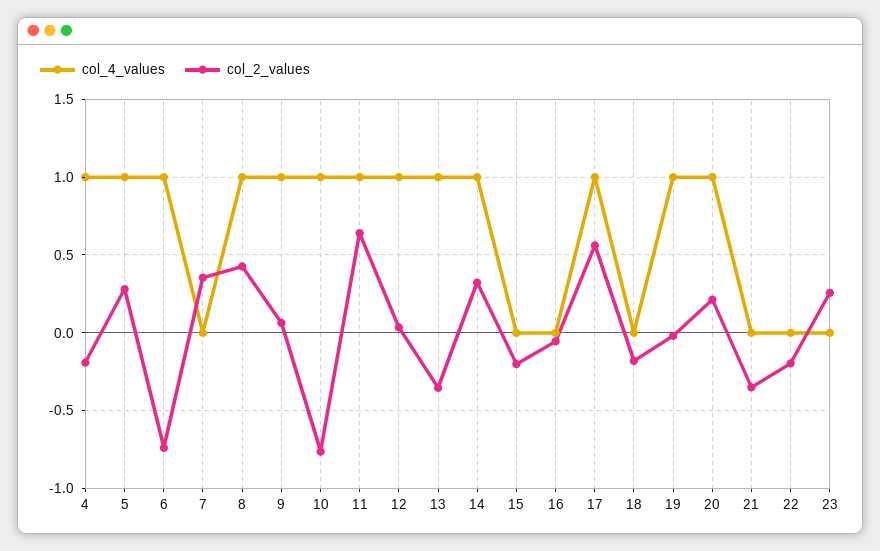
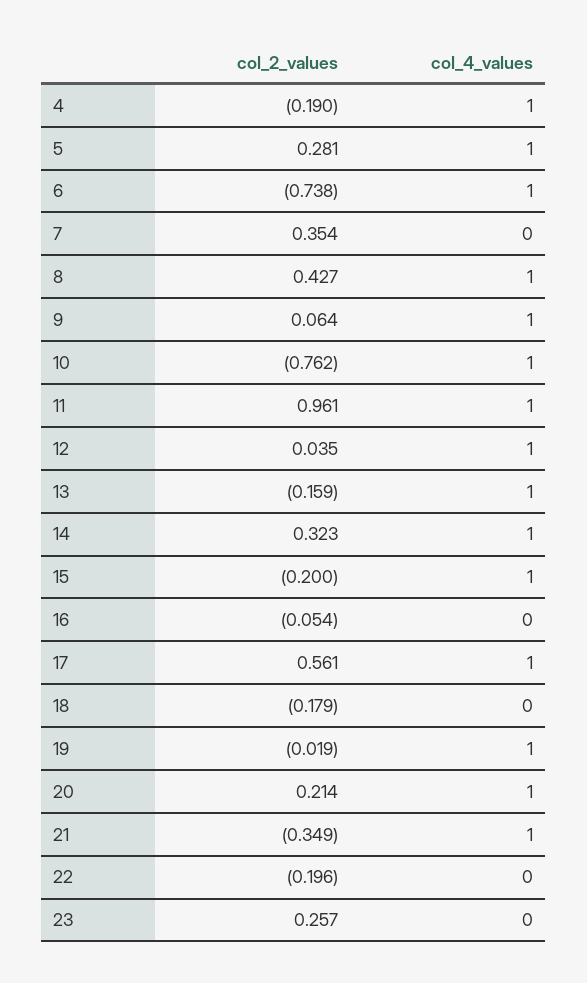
  {
    "col_4_values": {
      "4": 1,
      "5": 1,
      "6": 1,
      "7": 0,
      "8": 1,
      "9": 1,
      "10": 1,
      "11": 1,
      "12": 1,
      "13": 1,
      "14": 1,
-     "15": 0,
+     "15": 1,
      "16": 0,
      "17": 1,
      "18": 0,
      "19": 1,
      "20": 1,
-     "21": 0,
+     "21": 1,
      "22": 0,
      "23": 0
    },
    "col_2_values": {
      "4": -0.19,
      "5": 0.281,
      "6": -0.738,
      "7": 0.354,
      "8": 0.427,
      "9": 0.064,
      "10": -0.762,
-     "11": 0.65,
+     "11": 0.961,
      "12": 0.035,
-     "13": -0.35,
+     "13": -0.159,
      "14": 0.323,
      "15": -0.2,
      "16": -0.054,
      "17": 0.561,
      "18": -0.179,
      "19": -0.019,
      "20": 0.214,
      "21": -0.349,
      "22": -0.196,
      "23": 0.257
    }
  }

